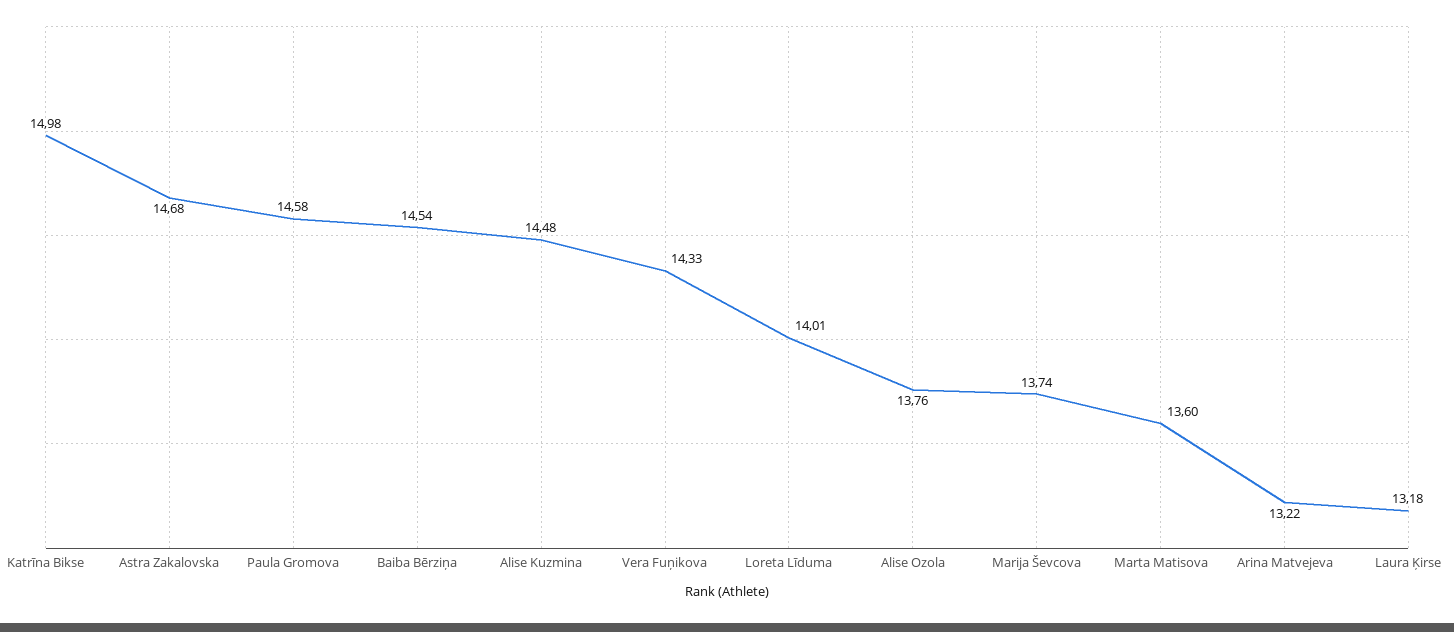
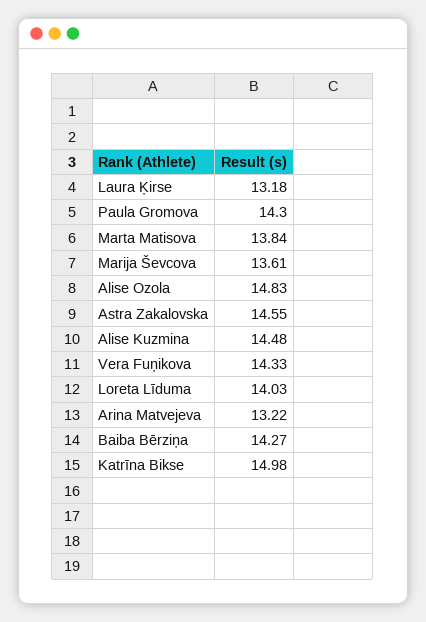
  {
    "Katrīna Bikse": 14.98,
-   "Astra Zakalovska": 14.68,
+   "Astra Zakalovska": 14.55,
-   "Paula Gromova": 14.58,
+   "Paula Gromova": 14.3,
-   "Baiba Bērziņa": 14.54,
+   "Baiba Bērziņa": 14.27,
    "Alise Kuzmina": 14.48,
    "Vera Fuņikova": 14.33,
-   "Loreta Līduma": 14.01,
+   "Loreta Līduma": 14.03,
-   "Alise Ozola": 13.76,
+   "Alise Ozola": 14.83,
-   "Marija Ševcova": 13.74,
+   "Marija Ševcova": 13.61,
-   "Marta Matisova": 13.6,
+   "Marta Matisova": 13.84,
    "Arina Matvejeva": 13.22,
    "Laura Ķirse": 13.18
  }

